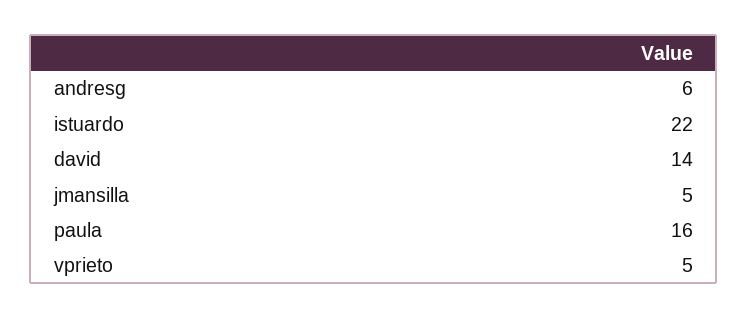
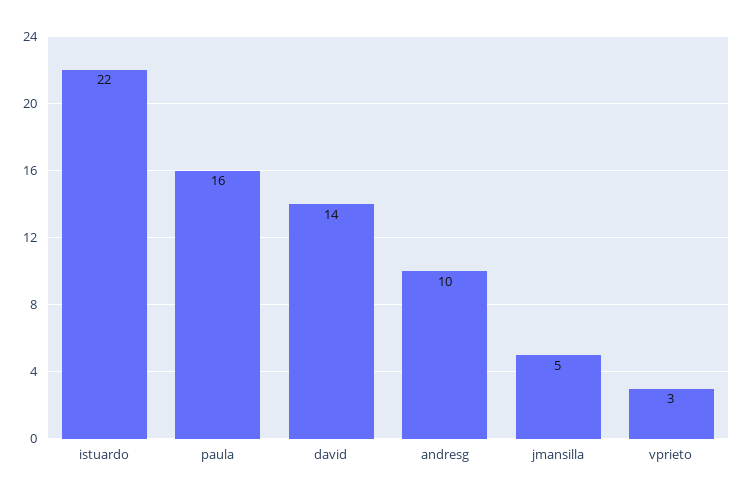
  {
-   "andresg": 6,
+   "andresg": 10,
    "istuardo": 22,
    "david": 14,
    "jmansilla": 5,
    "paula": 16,
-   "vprieto": 5
+   "vprieto": 3
  }

